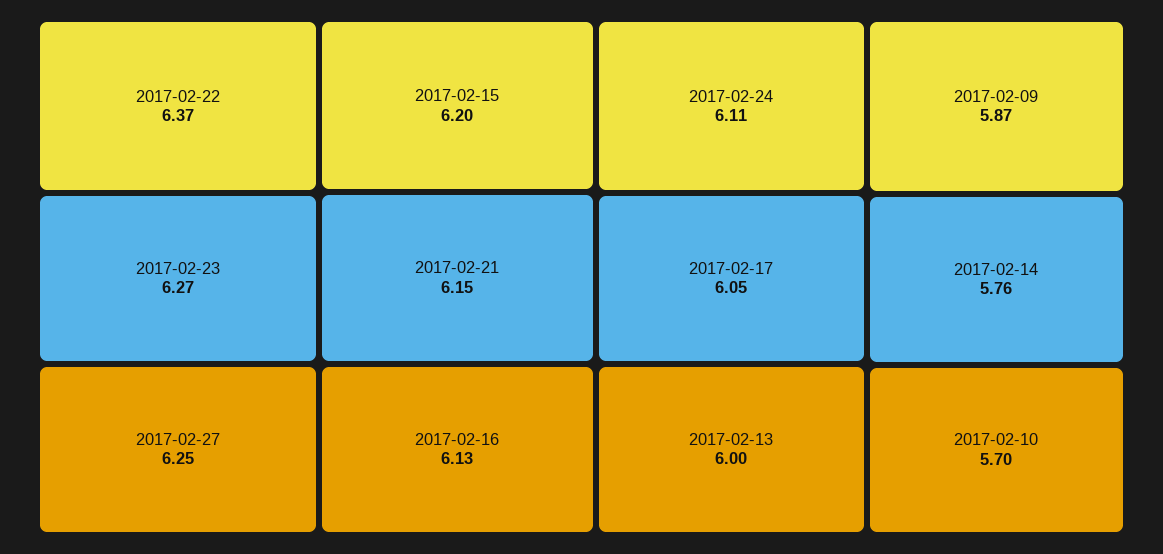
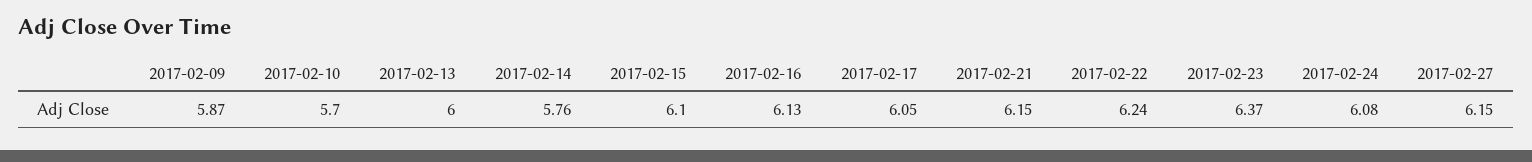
  {
-   "2017-02-22": 6.37,
+   "2017-02-22": 6.24,
-   "2017-02-23": 6.27,
+   "2017-02-23": 6.37,
-   "2017-02-27": 6.25,
+   "2017-02-27": 6.15,
-   "2017-02-15": 6.2,
+   "2017-02-15": 6.1,
    "2017-02-21": 6.15,
    "2017-02-16": 6.13,
-   "2017-02-24": 6.11,
+   "2017-02-24": 6.08,
    "2017-02-17": 6.05,
    "2017-02-13": 6,
    "2017-02-09": 5.87,
    "2017-02-14": 5.76,
    "2017-02-10": 5.7
  }

